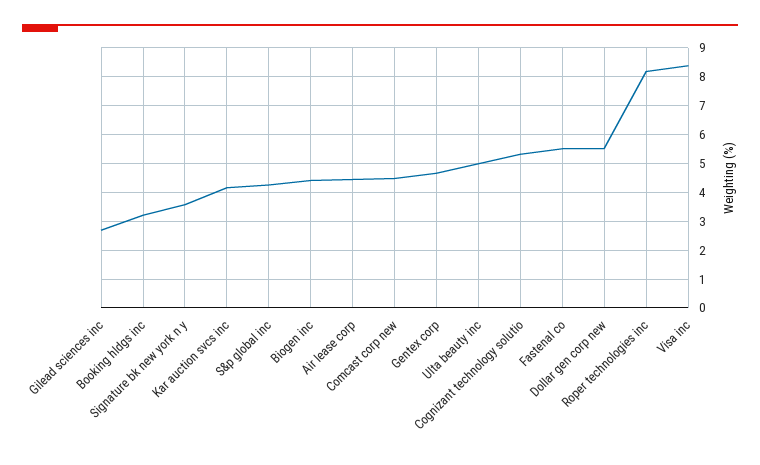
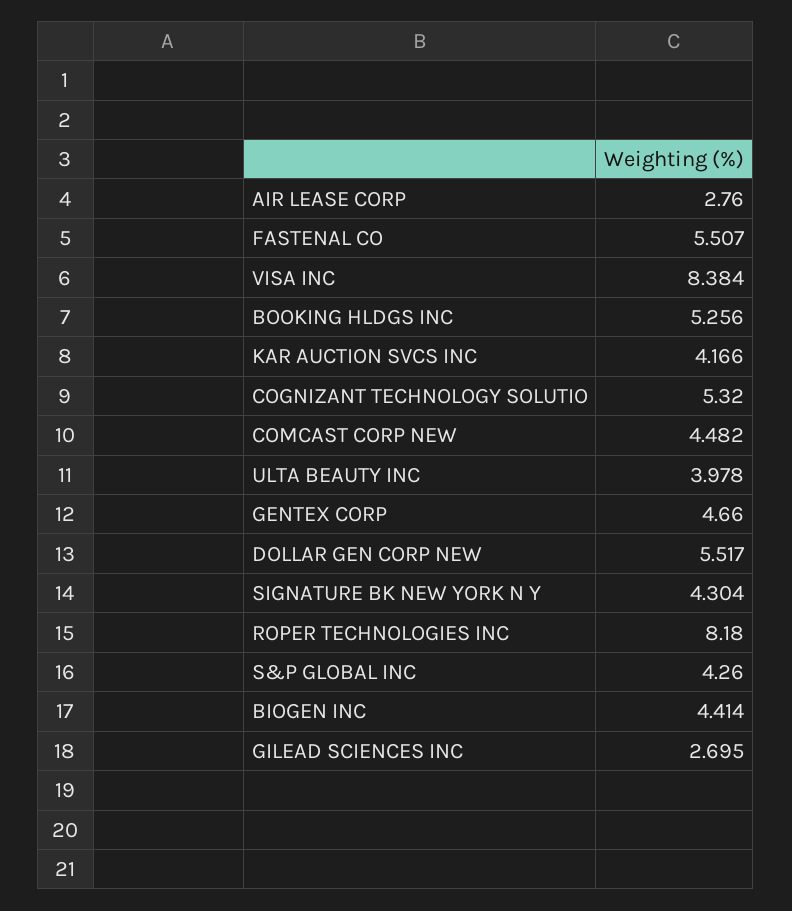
  {
    "Gilead sciences inc": 2.695,
-   "Booking hldgs inc": 3.25,
+   "Booking hldgs inc": 5.256,
-   "Signature bk new york n y": 3.5,
+   "Signature bk new york n y": 4.304,
    "Kar auction svcs inc": 4.166,
    "S&p global inc": 4.26,
    "Biogen inc": 4.414,
-   "Air lease corp": 4.5,
+   "Air lease corp": 2.76,
    "Comcast corp new": 4.482,
    "Gentex corp": 4.66,
-   "Ulta beauty inc": 5,
+   "Ulta beauty inc": 3.978,
    "Cognizant technology solutio": 5.32,
    "Fastenal co": 5.507,
    "Dollar gen corp new": 5.517,
    "Roper technologies inc": 8.18,
    "Visa inc": 8.384
  }

